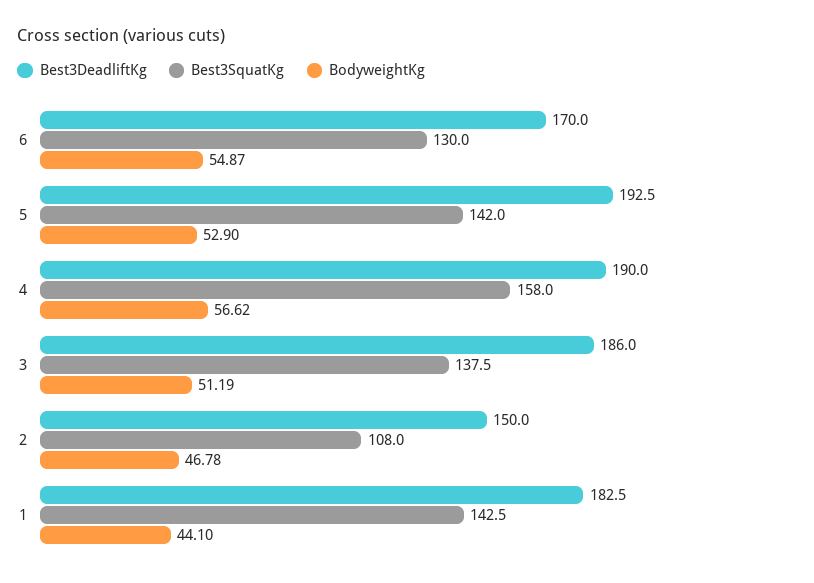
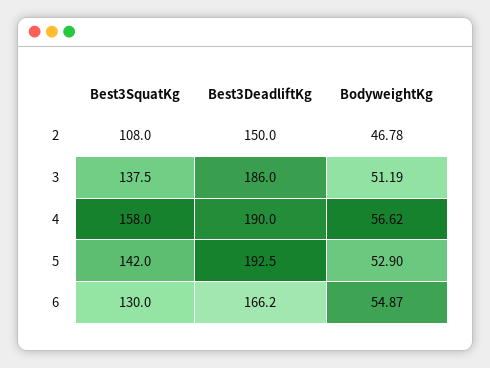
  {
    "Best3DeadliftKg": {
-     "6": 170,
+     "6": 166.2,
      "5": 192.5,
      "4": 190,
      "3": 186,
-     "2": 150,
+     "2": 150
-     "1": 182.5
    },
    "Best3SquatKg": {
      "6": 130,
      "5": 142,
      "4": 158,
      "3": 137.5,
-     "2": 108,
+     "2": 108
-     "1": 142.5
    },
    "BodyweightKg": {
      "6": 54.87,
      "5": 52.9,
      "4": 56.62,
      "3": 51.19,
-     "2": 46.78,
+     "2": 46.78
-     "1": 44.1
    }
  }

